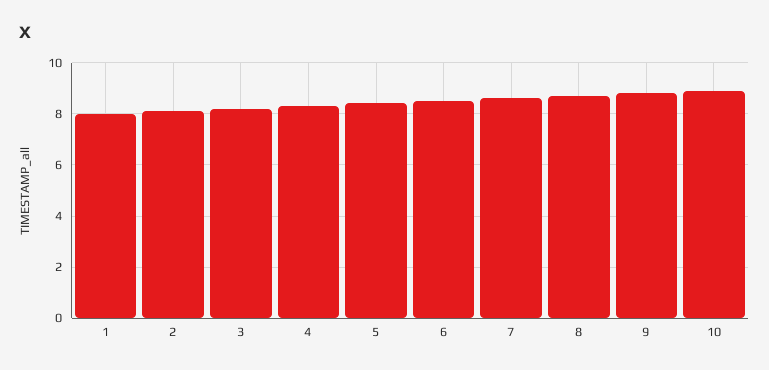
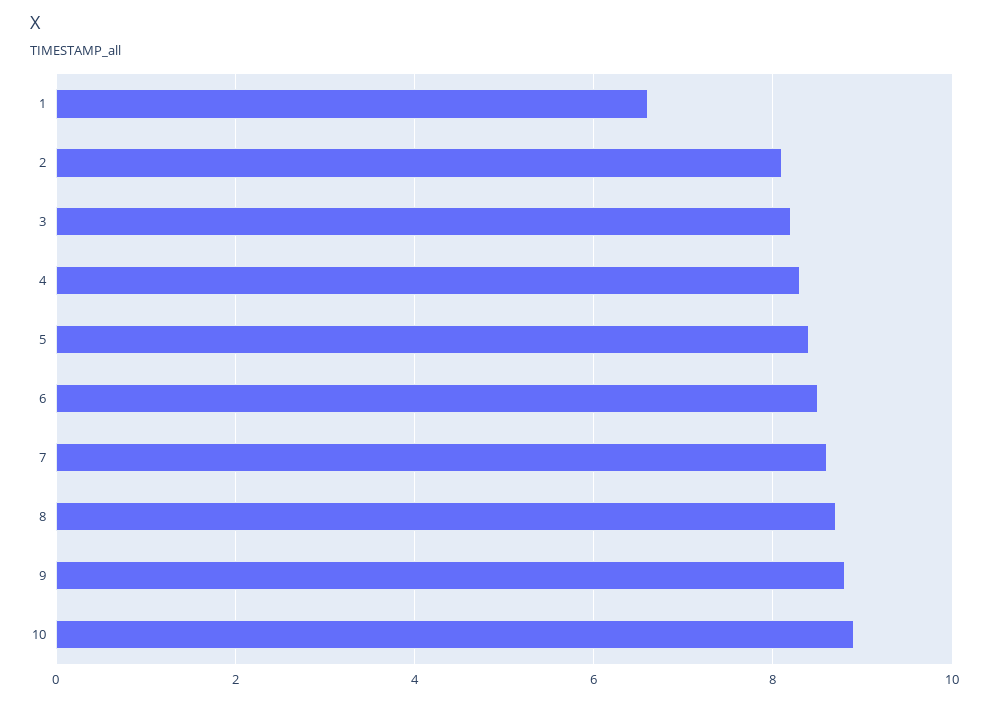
  {
-   "1": 8,
+   "1": 6.5,
    "2": 8,
    "3": 8,
    "4": 8.5,
    "5": 8.5,
    "6": 8.5,
    "7": 8.5,
    "8": 8.5,
    "9": 9,
    "10": 9
  }

